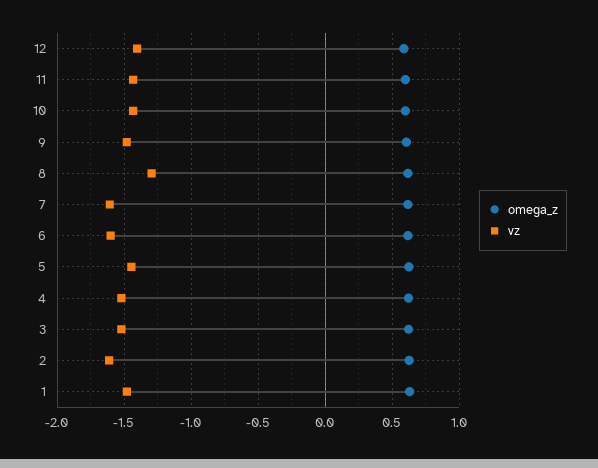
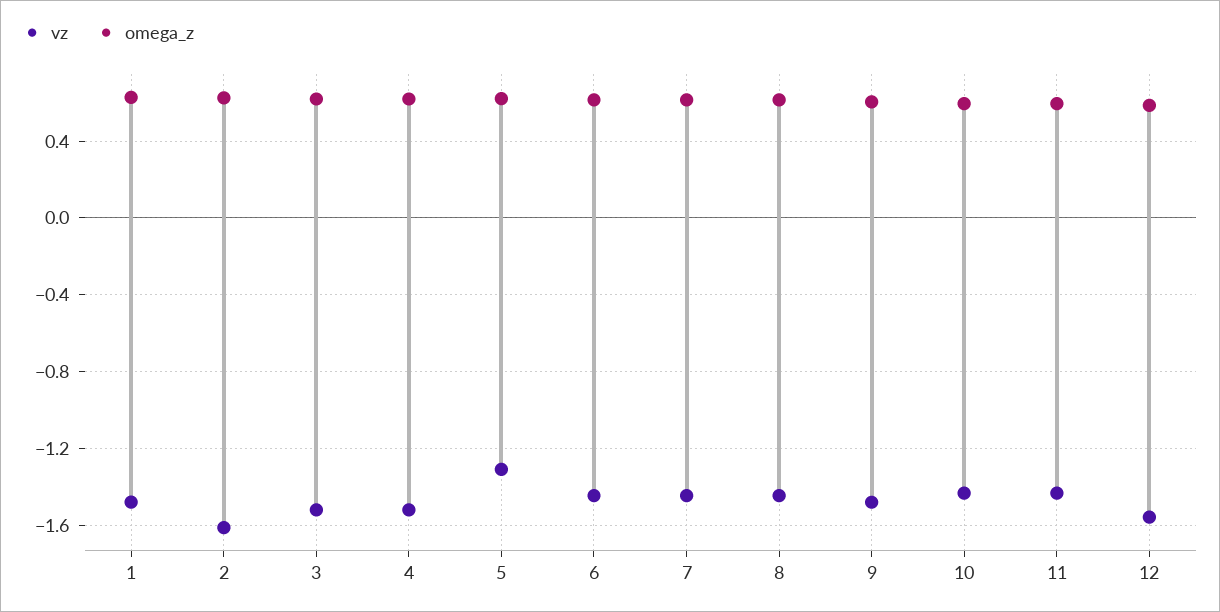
  {
    "omega_z": {
      "12": 0.6,
      "11": 0.6,
      "10": 0.6,
      "9": 0.6,
      "8": 0.6,
      "7": 0.6,
      "6": 0.6,
      "5": 0.6,
      "4": 0.6,
      "3": 0.6,
      "2": 0.65,
      "1": 0.65
    },
    "vz": {
-     "12": -1.4,
+     "12": -1.55,
      "11": -1.45,
      "10": -1.45,
      "9": -1.5,
-     "8": -1.3,
+     "8": -1.45,
-     "7": -1.6,
+     "7": -1.45,
-     "6": -1.6,
+     "6": -1.45,
-     "5": -1.45,
+     "5": -1.3,
      "4": -1.5,
      "3": -1.5,
      "2": -1.6,
      "1": -1.5
    }
  }

